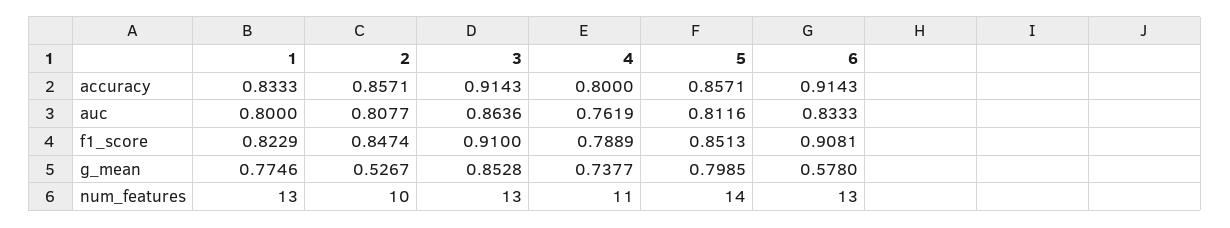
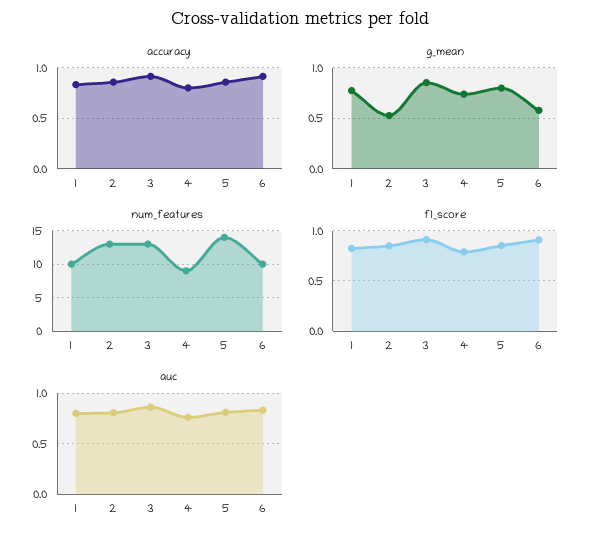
  {
    "accuracy": {
      "1": 0.8333,
      "2": 0.8571,
      "3": 0.9143,
      "4": 0.8,
      "5": 0.8571,
      "6": 0.9143
    },
    "auc": {
      "1": 0.8,
      "2": 0.8077,
      "3": 0.8636,
      "4": 0.7619,
      "5": 0.8116,
      "6": 0.8333
    },
    "f1_score": {
      "1": 0.8229,
      "2": 0.8474,
      "3": 0.91,
      "4": 0.7889,
      "5": 0.8513,
      "6": 0.9081
    },
    "g_mean": {
      "1": 0.7746,
      "2": 0.5267,
      "3": 0.8528,
      "4": 0.7377,
      "5": 0.7985,
      "6": 0.578
    },
    "num_features": {
-     "1": 13,
+     "1": 10,
-     "2": 10,
+     "2": 13,
      "3": 13,
-     "4": 11,
+     "4": 9,
      "5": 14,
-     "6": 13
+     "6": 10
    }
  }

